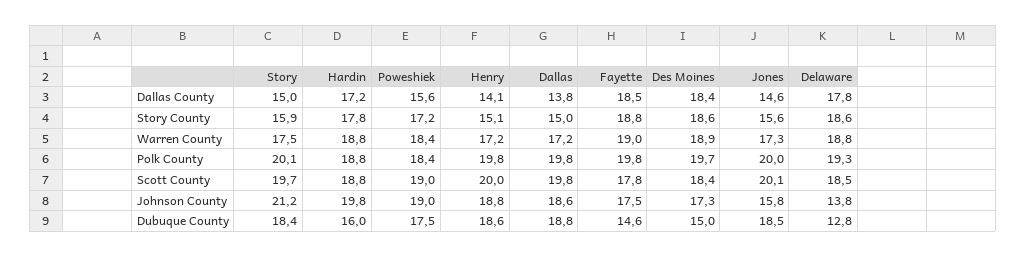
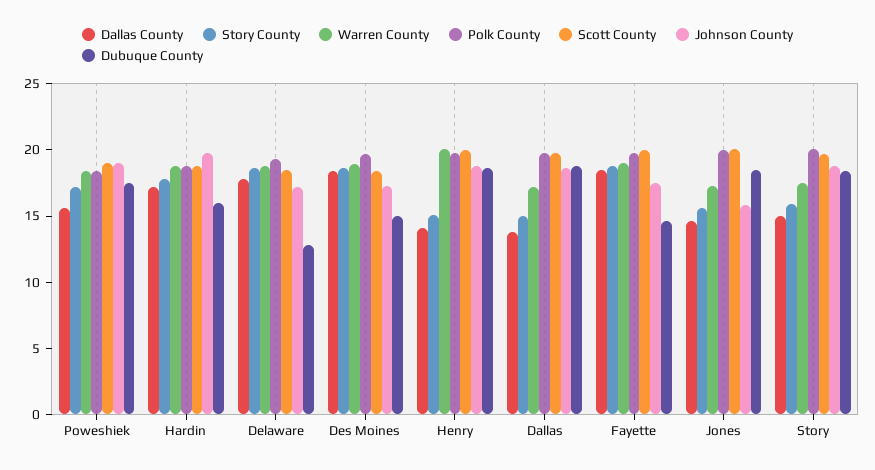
  {
    "Dallas County": {
      "Story": 15,
      "Hardin": 17.2,
      "Poweshiek": 15.6,
      "Henry": 14.1,
      "Dallas": 13.8,
      "Fayette": 18.5,
      "Des Moines": 18.4,
      "Jones": 14.6,
      "Delaware": 17.8
    },
    "Story County": {
      "Story": 15.9,
      "Hardin": 17.8,
      "Poweshiek": 17.2,
      "Henry": 15.1,
      "Dallas": 15,
      "Fayette": 18.8,
      "Des Moines": 18.6,
      "Jones": 15.6,
      "Delaware": 18.6
    },
    "Warren County": {
      "Story": 17.5,
      "Hardin": 18.8,
      "Poweshiek": 18.4,
-     "Henry": 17.2,
+     "Henry": 20,
      "Dallas": 17.2,
      "Fayette": 19,
      "Des Moines": 18.9,
      "Jones": 17.3,
      "Delaware": 18.8
    },
    "Polk County": {
      "Story": 20.1,
      "Hardin": 18.8,
      "Poweshiek": 18.4,
      "Henry": 19.8,
      "Dallas": 19.8,
      "Fayette": 19.8,
      "Des Moines": 19.7,
      "Jones": 20,
      "Delaware": 19.3
    },
    "Scott County": {
      "Story": 19.7,
      "Hardin": 18.8,
      "Poweshiek": 19,
      "Henry": 20,
      "Dallas": 19.8,
-     "Fayette": 17.8,
+     "Fayette": 20,
      "Des Moines": 18.4,
      "Jones": 20.1,
      "Delaware": 18.5
    },
    "Johnson County": {
-     "Story": 21.2,
+     "Story": 19,
      "Hardin": 19.8,
      "Poweshiek": 19,
      "Henry": 18.8,
      "Dallas": 18.6,
      "Fayette": 17.5,
      "Des Moines": 17.3,
      "Jones": 15.8,
-     "Delaware": 13.8
+     "Delaware": 17
    },
    "Dubuque County": {
      "Story": 18.4,
      "Hardin": 16,
      "Poweshiek": 17.5,
      "Henry": 18.6,
      "Dallas": 18.8,
      "Fayette": 14.6,
      "Des Moines": 15,
      "Jones": 18.5,
      "Delaware": 12.8
    }
  }

